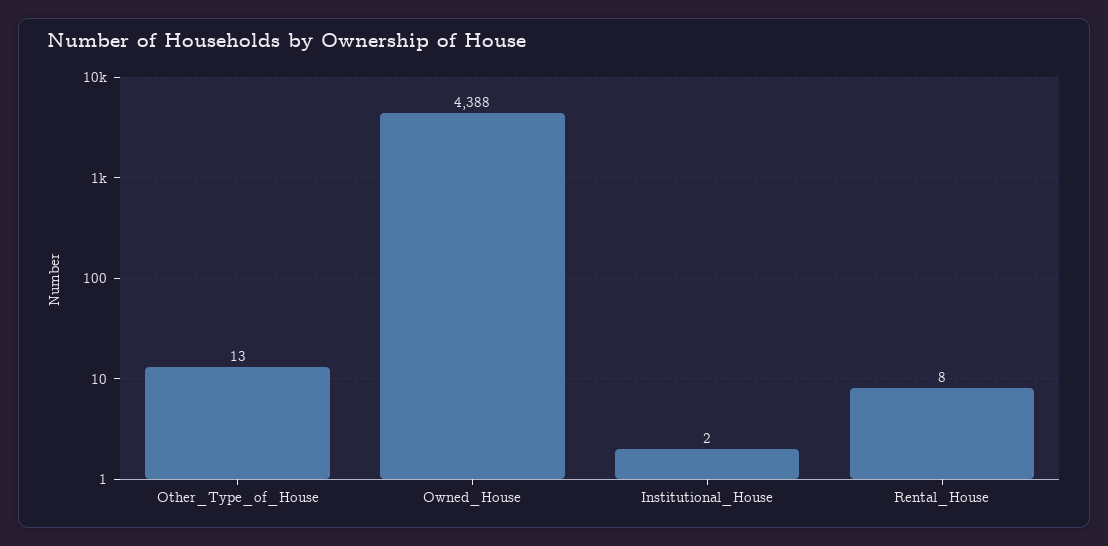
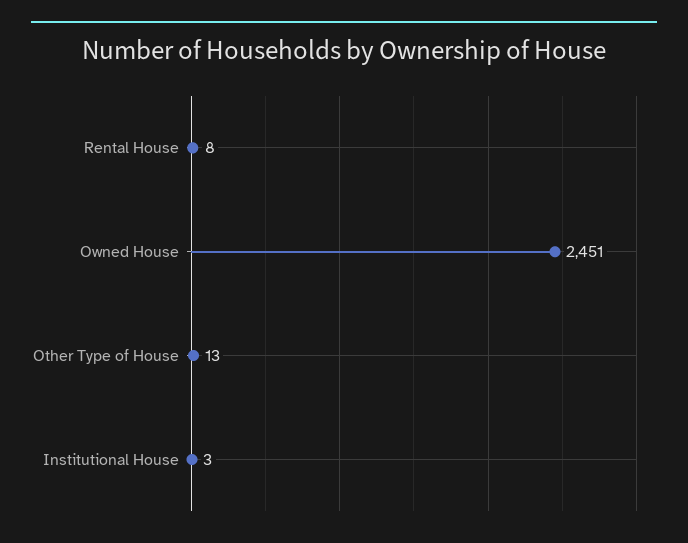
  {
    "Other_Type_of_House": 13,
-   "Owned_House": 4388,
+   "Owned_House": 2451,
-   "Institutional_House": 2,
+   "Institutional_House": 3,
    "Rental_House": 8
  }

